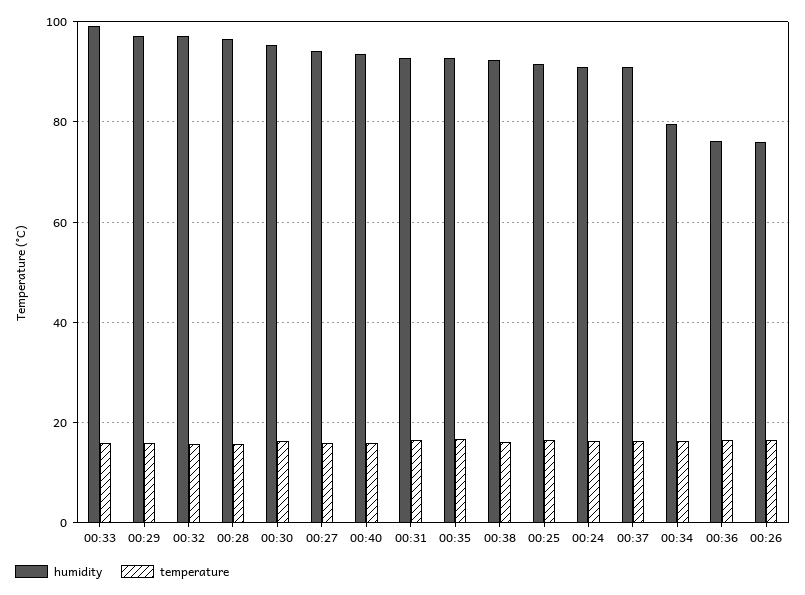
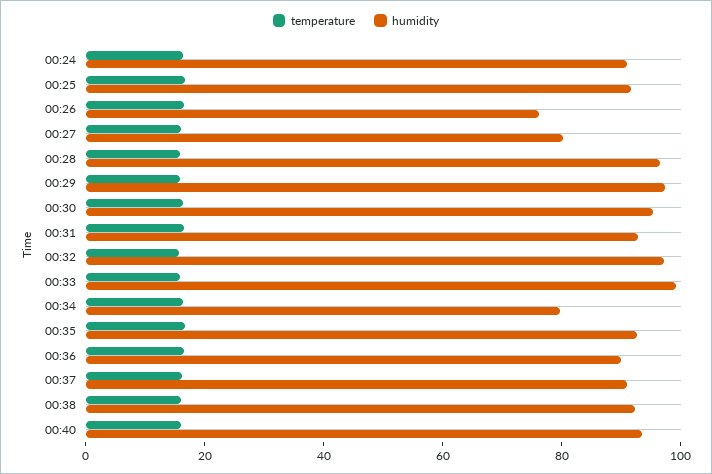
  {
    "humidity": {
      "00:33": 100,
      "00:29": 98,
      "00:32": 98,
      "00:28": 96,
      "00:30": 96,
-     "00:27": 94,
+     "00:27": 80,
      "00:40": 94,
      "00:31": 92,
      "00:35": 92,
      "00:38": 92,
      "00:25": 92,
      "00:24": 92,
      "00:37": 90,
      "00:34": 80,
-     "00:36": 76,
+     "00:36": 90,
      "00:26": 76
    },
    "temperature": {
      "00:33": 16,
      "00:29": 16,
      "00:32": 16,
      "00:28": 16,
      "00:30": 16,
      "00:27": 16,
      "00:40": 16,
      "00:31": 16,
      "00:35": 16,
      "00:38": 16,
      "00:25": 16,
      "00:24": 16,
      "00:37": 16,
      "00:34": 16,
      "00:36": 16,
      "00:26": 16
    }
  }

